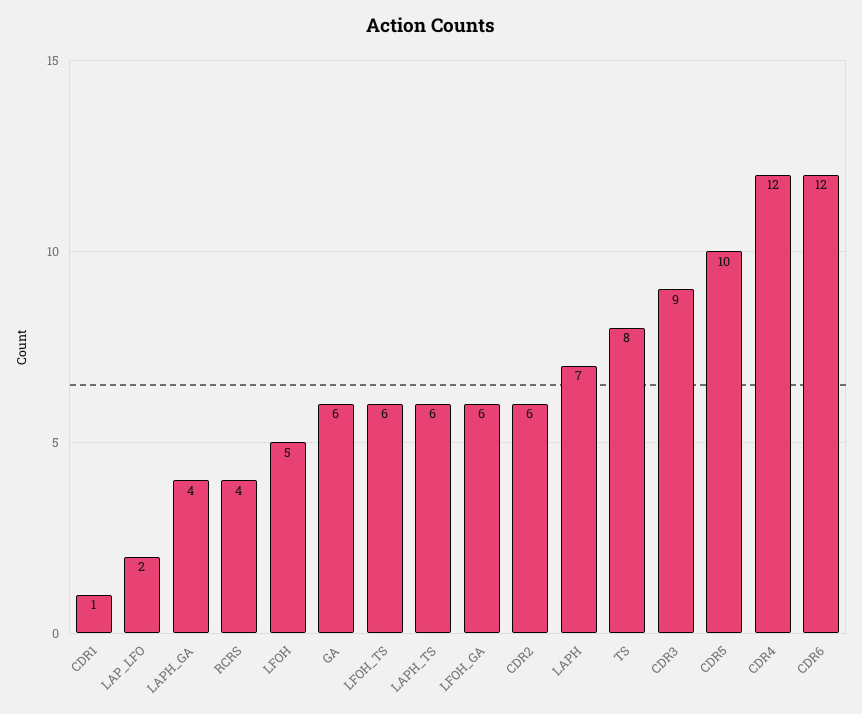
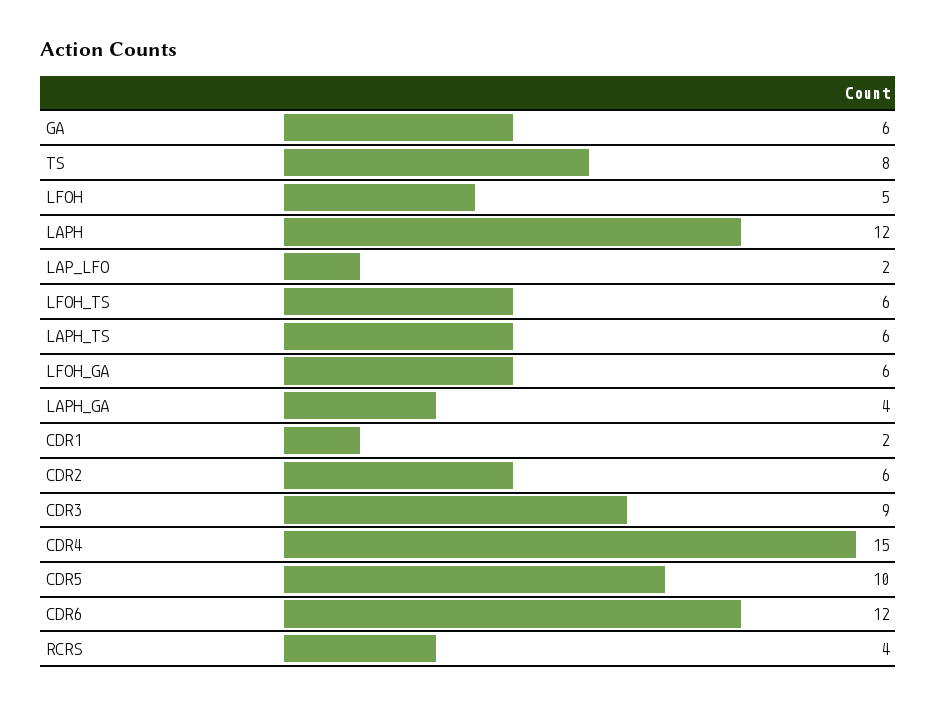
  {
-   "CDR1": 1,
+   "CDR1": 2,
    "LAP_LFO": 2,
    "LAPH_GA": 4,
    "RCRS": 4,
    "LFOH": 5,
    "GA": 6,
    "LFOH_TS": 6,
    "LAPH_TS": 6,
    "LFOH_GA": 6,
    "CDR2": 6,
-   "LAPH": 7,
+   "LAPH": 12,
    "TS": 8,
    "CDR3": 9,
    "CDR5": 10,
-   "CDR4": 12,
+   "CDR4": 15,
    "CDR6": 12
  }

